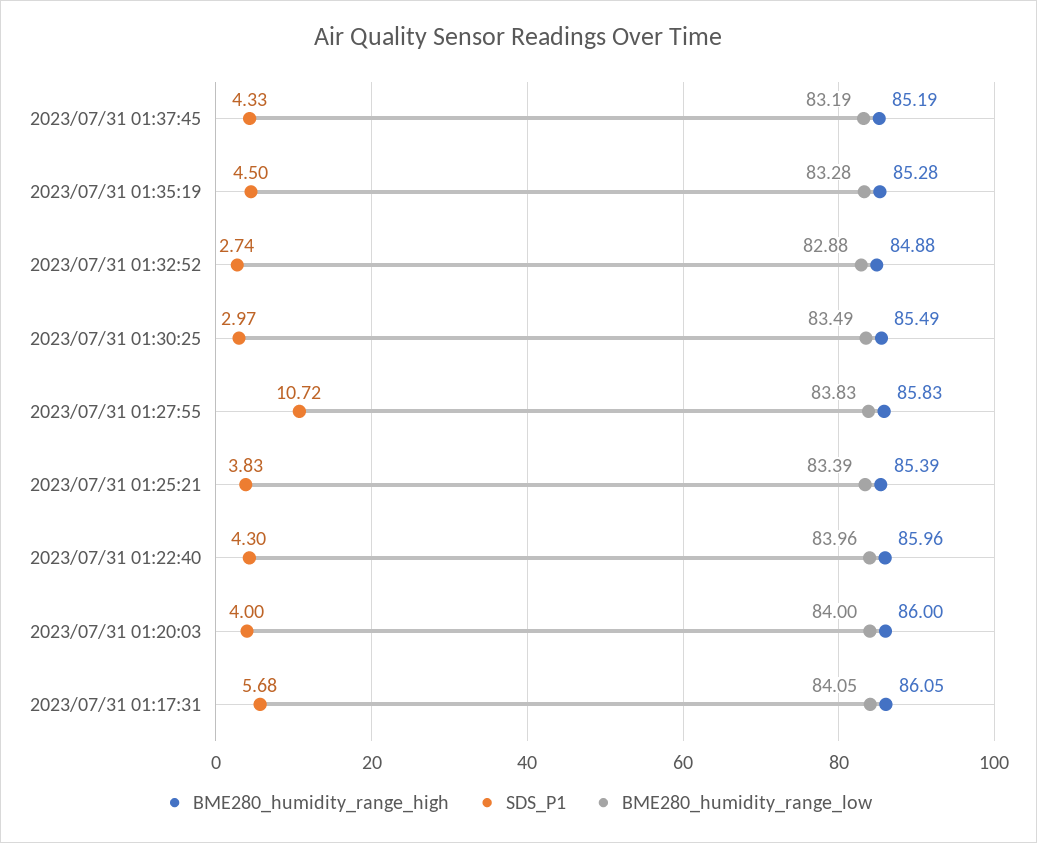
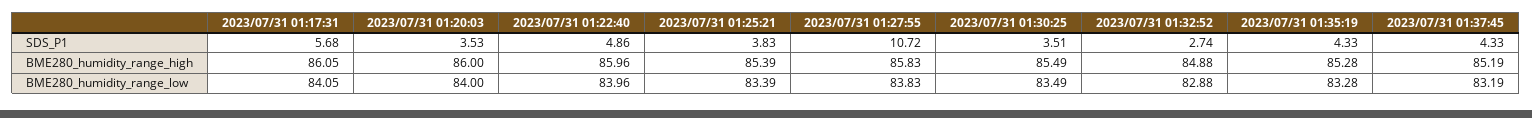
  {
    "BME280_humidity_range_high": {
      "2023/07/31 01:37:45": 85.19,
      "2023/07/31 01:35:19": 85.28,
      "2023/07/31 01:32:52": 84.88,
      "2023/07/31 01:30:25": 85.49,
      "2023/07/31 01:27:55": 85.83,
      "2023/07/31 01:25:21": 85.39,
      "2023/07/31 01:22:40": 85.96,
      "2023/07/31 01:20:03": 86,
      "2023/07/31 01:17:31": 86.05
    },
    "SDS_P1": {
      "2023/07/31 01:37:45": 4.33,
-     "2023/07/31 01:35:19": 4.5,
+     "2023/07/31 01:35:19": 4.33,
      "2023/07/31 01:32:52": 2.74,
-     "2023/07/31 01:30:25": 2.97,
+     "2023/07/31 01:30:25": 3.51,
      "2023/07/31 01:27:55": 10.72,
      "2023/07/31 01:25:21": 3.83,
-     "2023/07/31 01:22:40": 4.3,
+     "2023/07/31 01:22:40": 4.86,
-     "2023/07/31 01:20:03": 4,
+     "2023/07/31 01:20:03": 3.53,
      "2023/07/31 01:17:31": 5.68
    },
    "BME280_humidity_range_low": {
      "2023/07/31 01:37:45": 83.19,
      "2023/07/31 01:35:19": 83.28,
      "2023/07/31 01:32:52": 82.88,
      "2023/07/31 01:30:25": 83.49,
      "2023/07/31 01:27:55": 83.83,
      "2023/07/31 01:25:21": 83.39,
      "2023/07/31 01:22:40": 83.96,
      "2023/07/31 01:20:03": 84,
      "2023/07/31 01:17:31": 84.05
    }
  }

